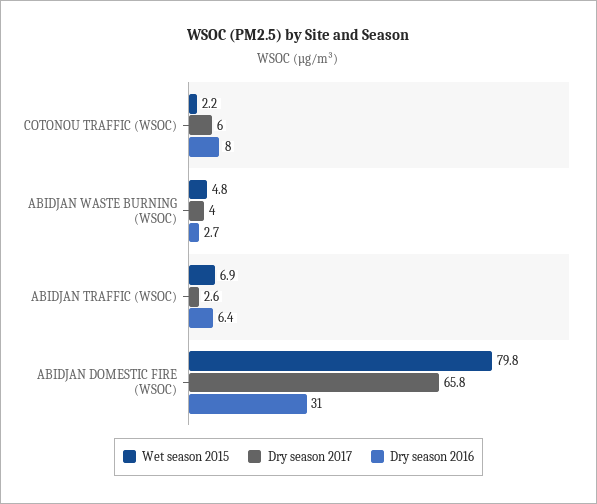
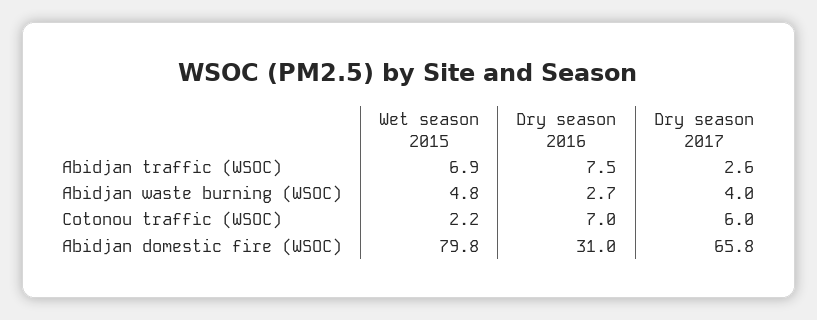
  {
    "Wet season 2015": {
      "COTONOU TRAFFIC (WSOC)": 2.2,
      "ABIDJAN WASTE BURNING (WSOC)": 4.8,
      "ABIDJAN TRAFFIC (WSOC)": 6.9,
      "ABIDJAN DOMESTIC FIRE (WSOC)": 79.8
    },
    "Dry season 2017": {
      "COTONOU TRAFFIC (WSOC)": 6,
      "ABIDJAN WASTE BURNING (WSOC)": 4,
      "ABIDJAN TRAFFIC (WSOC)": 2.6,
      "ABIDJAN DOMESTIC FIRE (WSOC)": 65.8
    },
    "Dry season 2016": {
-     "COTONOU TRAFFIC (WSOC)": 8,
+     "COTONOU TRAFFIC (WSOC)": 7,
      "ABIDJAN WASTE BURNING (WSOC)": 2.7,
-     "ABIDJAN TRAFFIC (WSOC)": 6.4,
+     "ABIDJAN TRAFFIC (WSOC)": 7.5,
      "ABIDJAN DOMESTIC FIRE (WSOC)": 31
    }
  }

